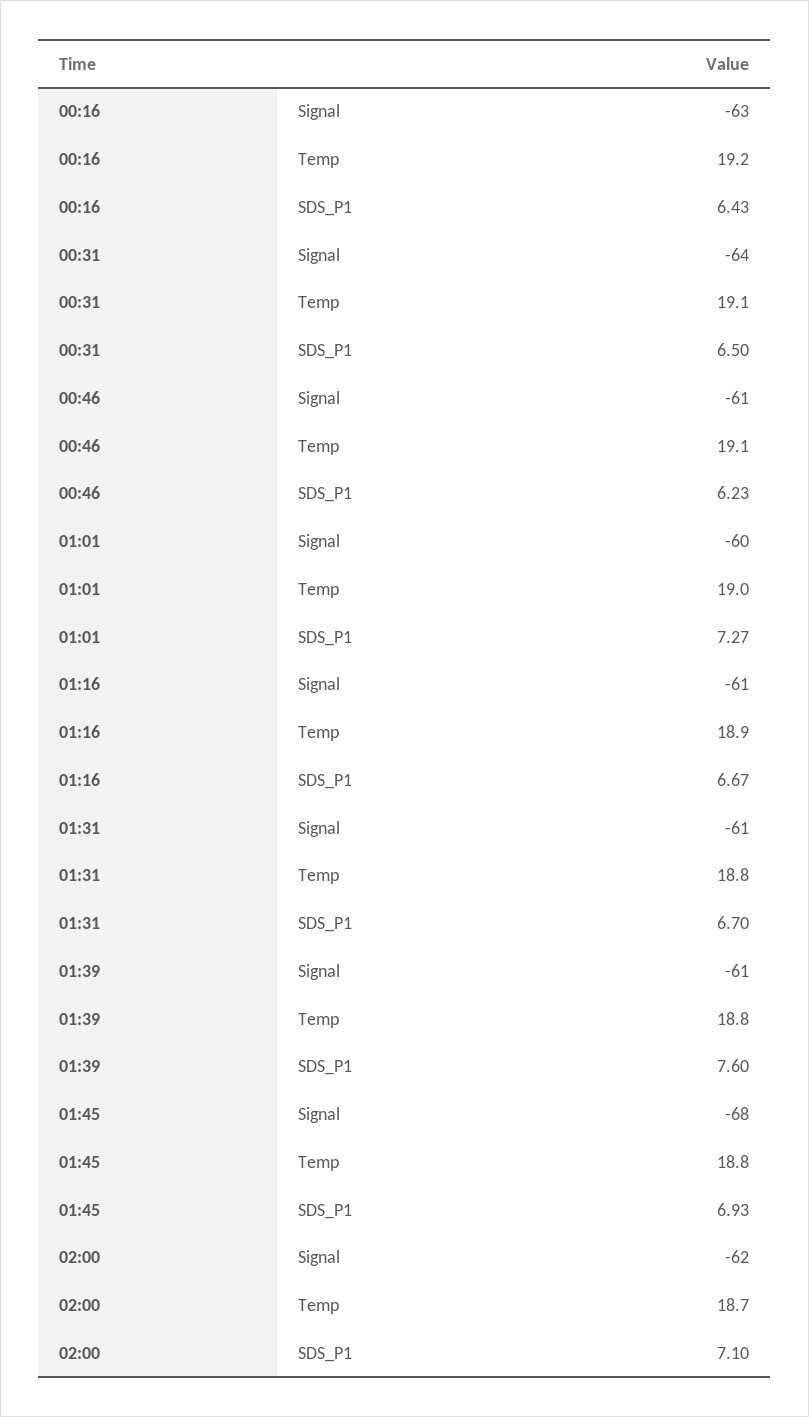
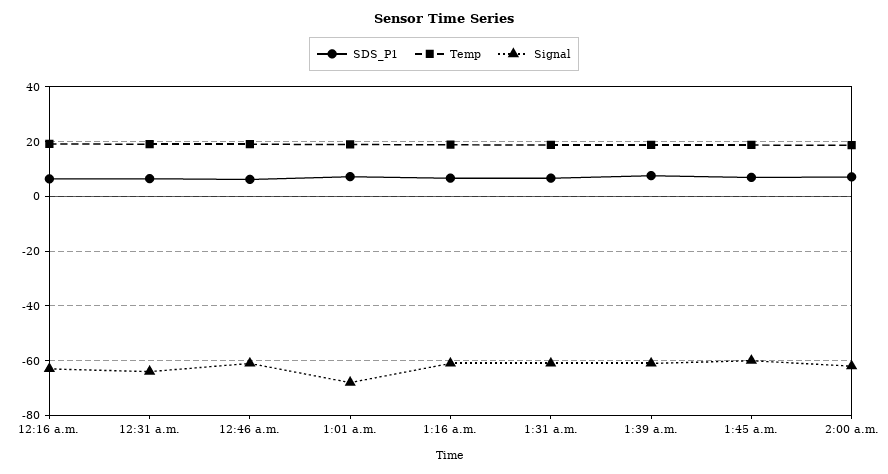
  {
    "Signal": {
      "00:16": -63,
      "00:31": -64,
      "00:46": -61,
-     "01:01": -60,
+     "01:01": -67.5,
      "01:16": -61,
      "01:31": -61,
      "01:39": -61,
-     "01:45": -68,
+     "01:45": -60,
      "02:00": -62
    },
    "Temp": {
      "00:16": 19.2,
      "00:31": 19.1,
      "00:46": 19.1,
      "01:01": 19,
      "01:16": 18.9,
      "01:31": 18.8,
      "01:39": 18.8,
      "01:45": 18.8,
      "02:00": 18.7
    },
    "SDS_P1": {
      "00:16": 6.43,
      "00:31": 6.5,
      "00:46": 6.23,
      "01:01": 7.27,
      "01:16": 6.67,
      "01:31": 6.7,
      "01:39": 7.6,
      "01:45": 6.93,
      "02:00": 7.1
    }
  }

